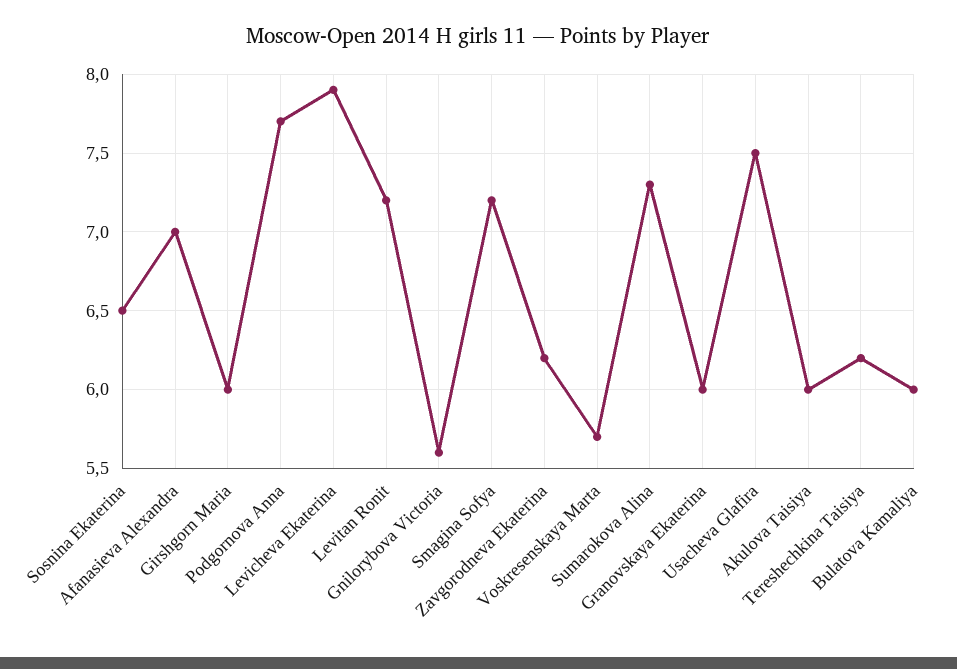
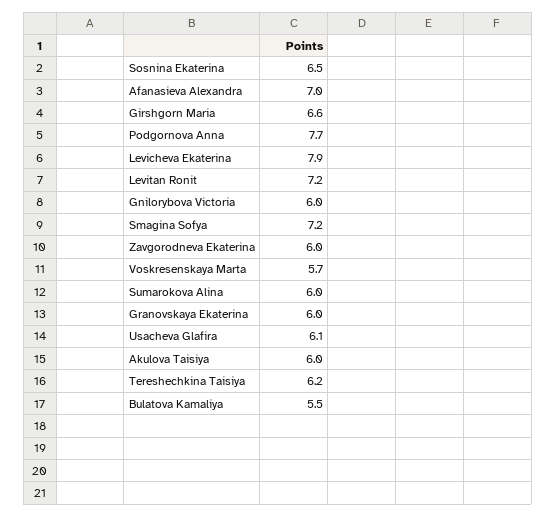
  {
    "Sosnina Ekaterina": 6.5,
    "Afanasieva Alexandra": 7,
-   "Girshgorn Maria": 6,
+   "Girshgorn Maria": 6.6,
    "Podgornova Anna": 7.7,
    "Levicheva Ekaterina": 7.9,
    "Levitan Ronit": 7.2,
-   "Gnilorybova Victoria": 5.6,
+   "Gnilorybova Victoria": 6,
    "Smagina Sofya": 7.2,
-   "Zavgorodneva Ekaterina": 6.2,
+   "Zavgorodneva Ekaterina": 6,
    "Voskresenskaya Marta": 5.7,
-   "Sumarokova Alina": 7.3,
+   "Sumarokova Alina": 6,
    "Granovskaya Ekaterina": 6,
-   "Usacheva Glafira": 7.5,
+   "Usacheva Glafira": 6.1,
    "Akulova Taisiya": 6,
    "Tereshechkina Taisiya": 6.2,
-   "Bulatova Kamaliya": 6
+   "Bulatova Kamaliya": 5.5
  }

